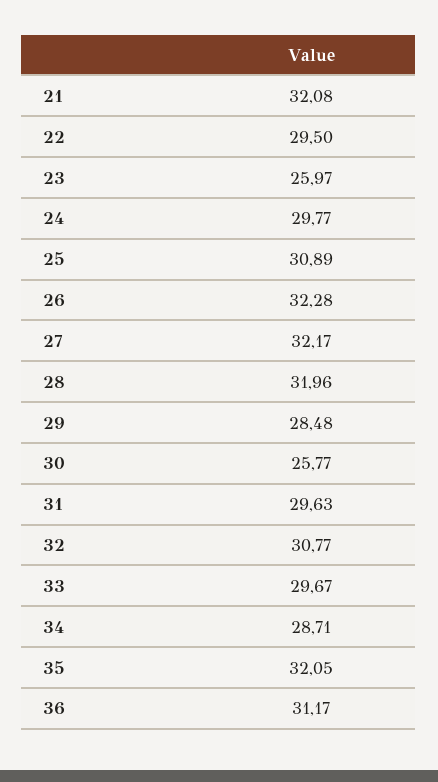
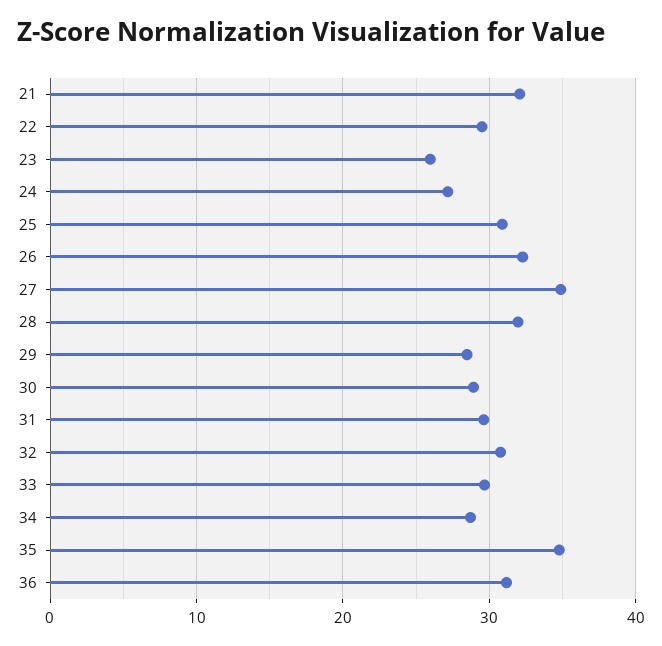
  {
    "21": 32.08,
    "22": 29.5,
    "23": 25.97,
-   "24": 29.77,
+   "24": 27,
    "25": 30.89,
    "26": 32.28,
-   "27": 32.17,
+   "27": 35,
    "28": 31.96,
    "29": 28.48,
-   "30": 25.77,
+   "30": 29,
    "31": 29.63,
    "32": 30.77,
    "33": 29.67,
    "34": 28.71,
-   "35": 32.05,
+   "35": 35,
    "36": 31.17
  }

